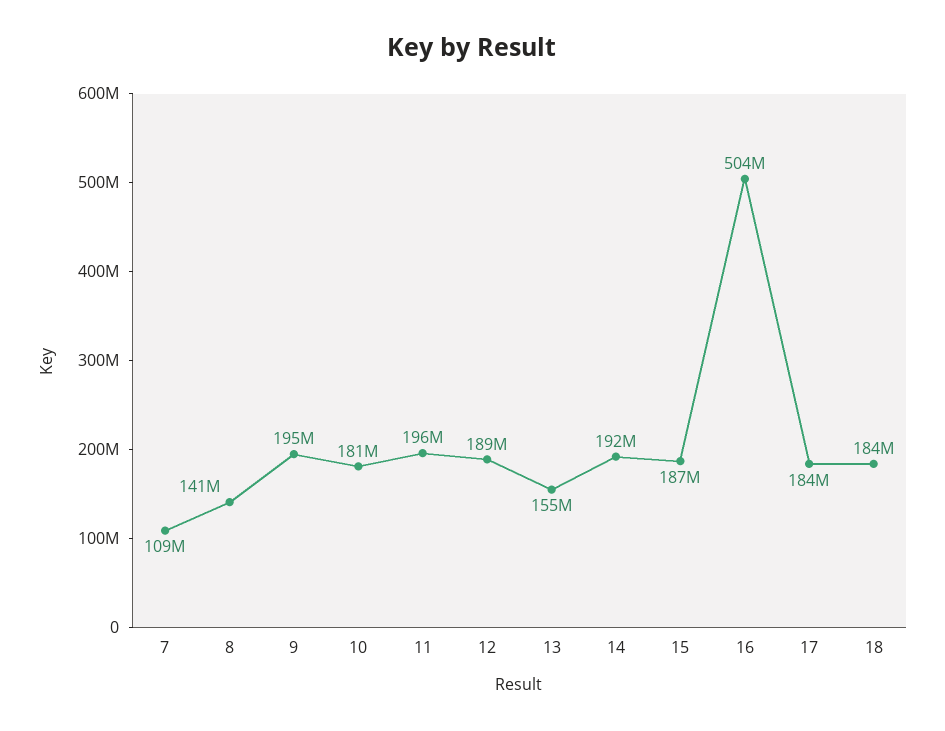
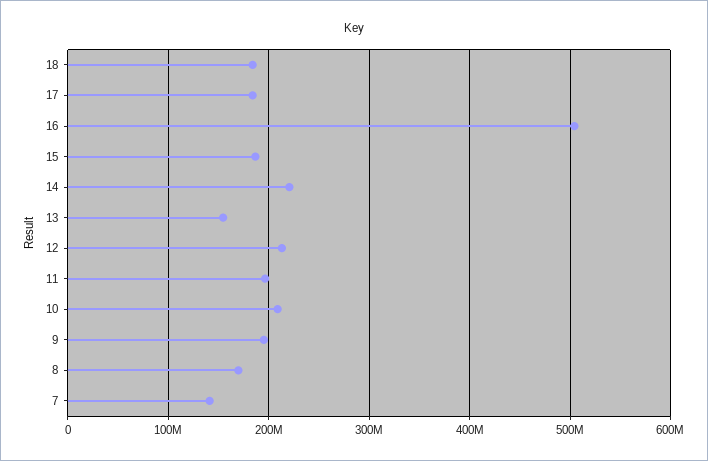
  {
-   "7": 109000000,
+   "7": 140000000,
-   "8": 141000000,
+   "8": 170000000,
    "9": 195000000,
-   "10": 181000000,
+   "10": 210000000,
    "11": 196000000,
-   "12": 189000000,
+   "12": 210000000,
    "13": 155000000,
-   "14": 192000000,
+   "14": 220000000,
    "15": 187000000,
    "16": 504000000,
    "17": 184000000,
    "18": 184000000
  }

